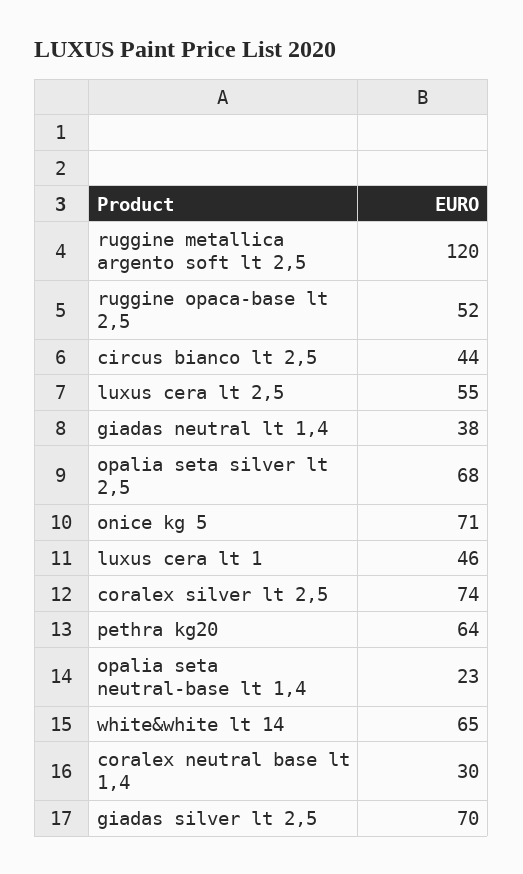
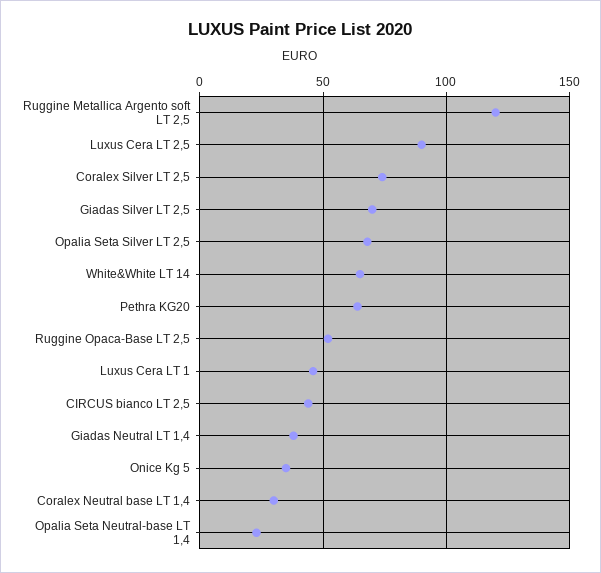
  {
    "ruggine metallica argento soft lt 2,5": 120,
    "ruggine opaca-base lt 2,5": 52,
    "circus bianco lt 2,5": 44,
-   "luxus cera lt 2,5": 55,
+   "luxus cera lt 2,5": 90,
    "giadas neutral lt 1,4": 38,
    "opalia seta silver lt 2,5": 68,
-   "onice kg 5": 71,
+   "onice kg 5": 35,
    "luxus cera lt 1": 46,
    "coralex silver lt 2,5": 74,
    "pethra kg20": 64,
    "opalia seta neutral-base lt 1,4": 23,
    "white&white lt 14": 65,
    "coralex neutral base lt 1,4": 30,
    "giadas silver lt 2,5": 70
  }

